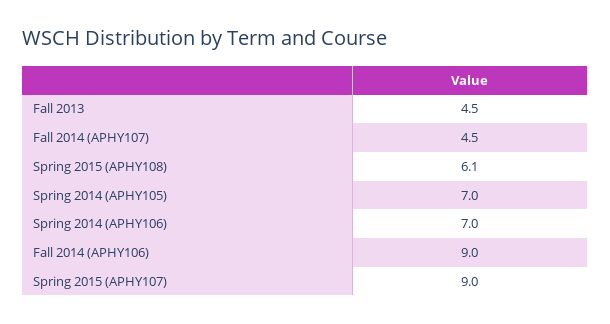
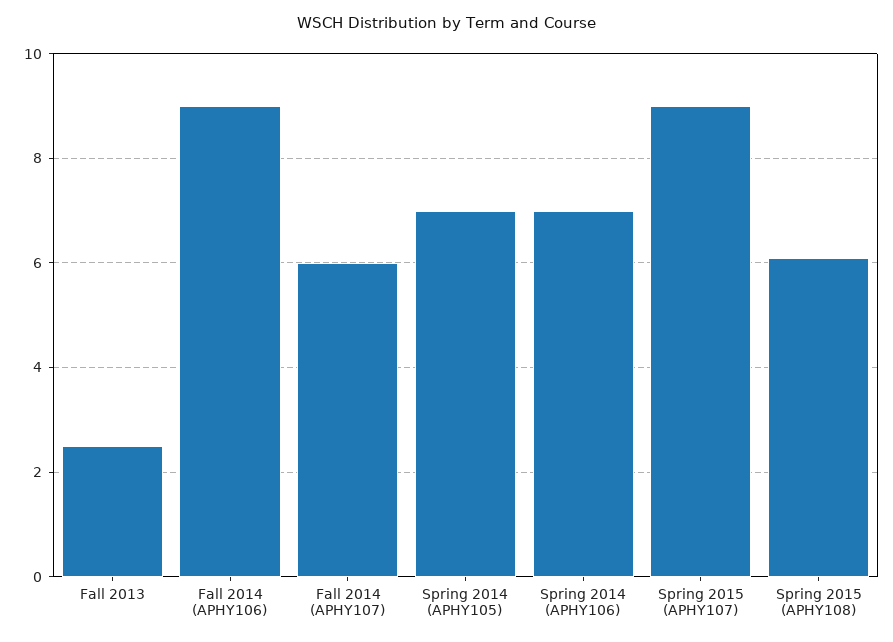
  {
-   "Fall 2013": 4.5,
+   "Fall 2013": 2.5,
-   "Fall 2014 (APHY107)": 4.5,
+   "Fall 2014 (APHY107)": 6,
    "Spring 2015 (APHY108)": 6.1,
    "Spring 2014 (APHY105)": 7,
    "Spring 2014 (APHY106)": 7,
    "Fall 2014 (APHY106)": 9,
    "Spring 2015 (APHY107)": 9
  }

